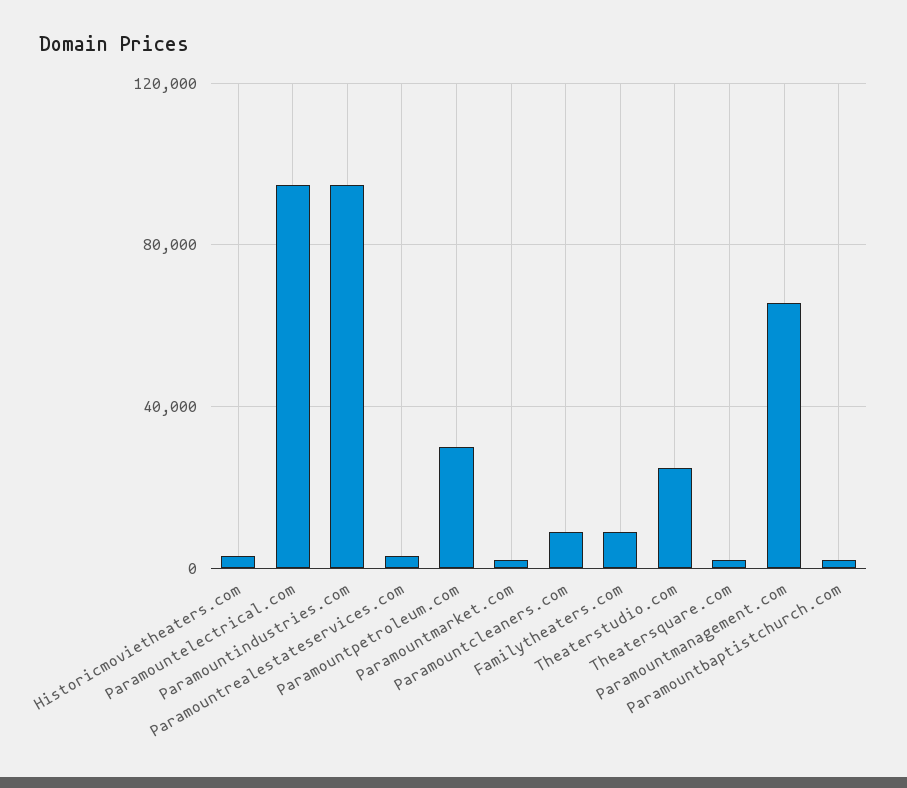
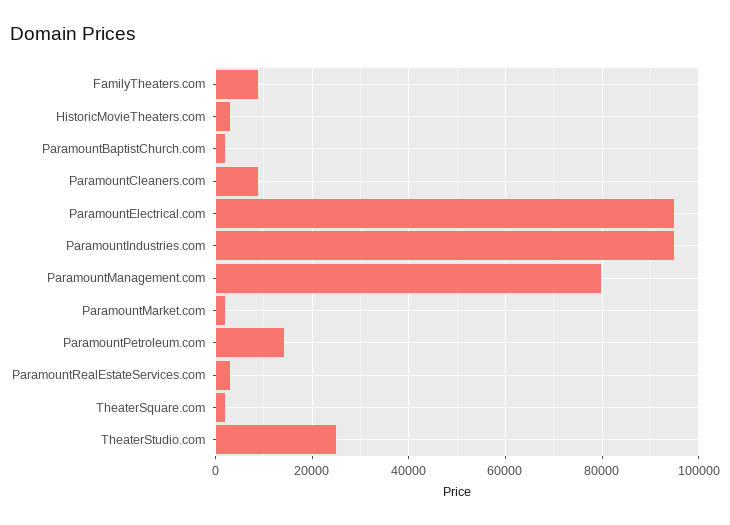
  {
    "Historicmovietheaters.com": 2000,
    "Paramountelectrical.com": 94000,
    "Paramountindustries.com": 94000,
    "Paramountrealestateservices.com": 2000,
-   "Paramountpetroleum.com": 30000,
+   "Paramountpetroleum.com": 14000,
    "Paramountmarket.com": 2000,
    "Paramountcleaners.com": 8000,
    "Familytheaters.com": 8000,
    "Theaterstudio.com": 24000,
    "Theatersquare.com": 2000,
-   "Paramountmanagement.com": 65000,
+   "Paramountmanagement.com": 80000,
    "Paramountbaptistchurch.com": 2000
  }

